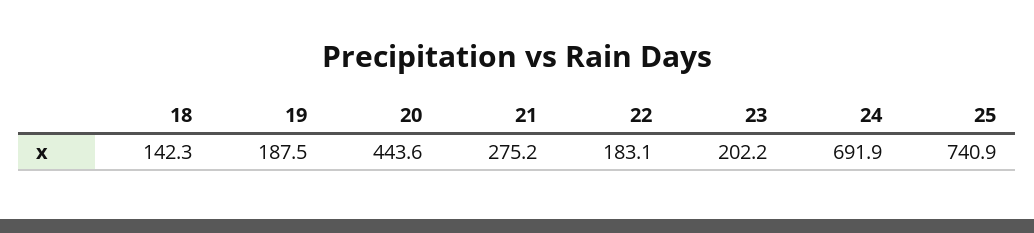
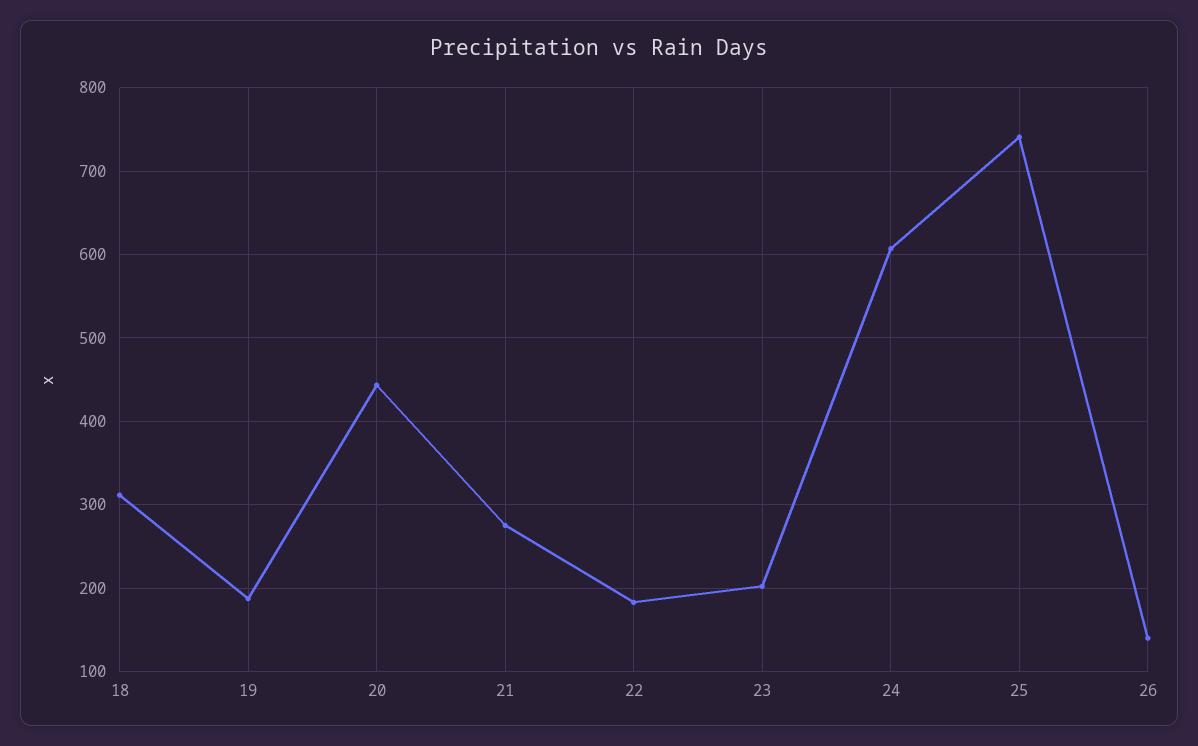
  {
-   "18": 142.3,
+   "18": 310,
    "19": 187.5,
    "20": 443.6,
    "21": 275.2,
    "22": 183.1,
    "23": 202.2,
-   "24": 691.9,
+   "24": 610,
-   "25": 740.9
+   "25": 740.9,
+   "26": 140
  }

